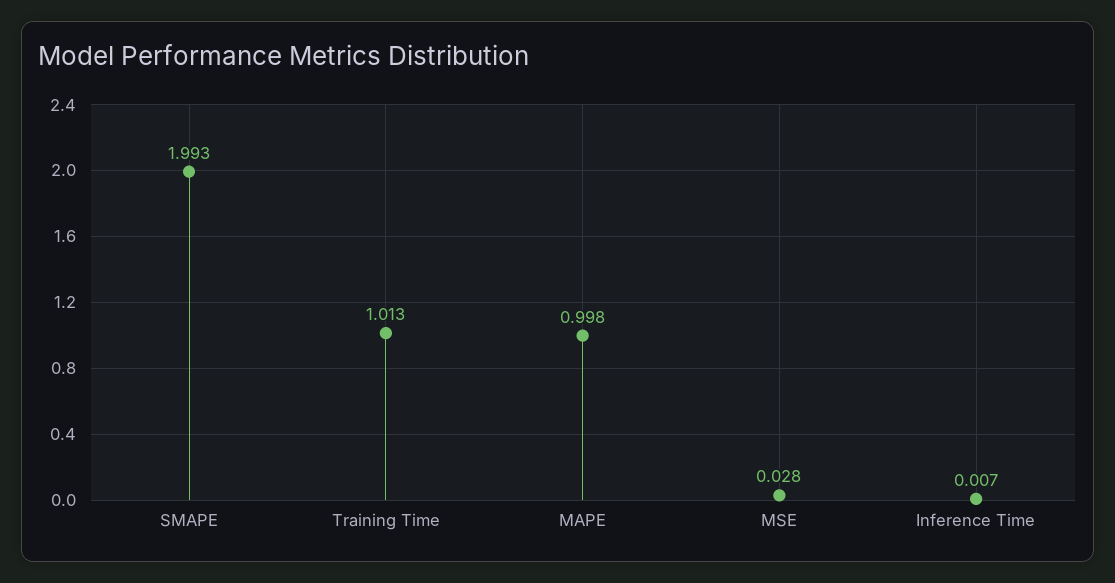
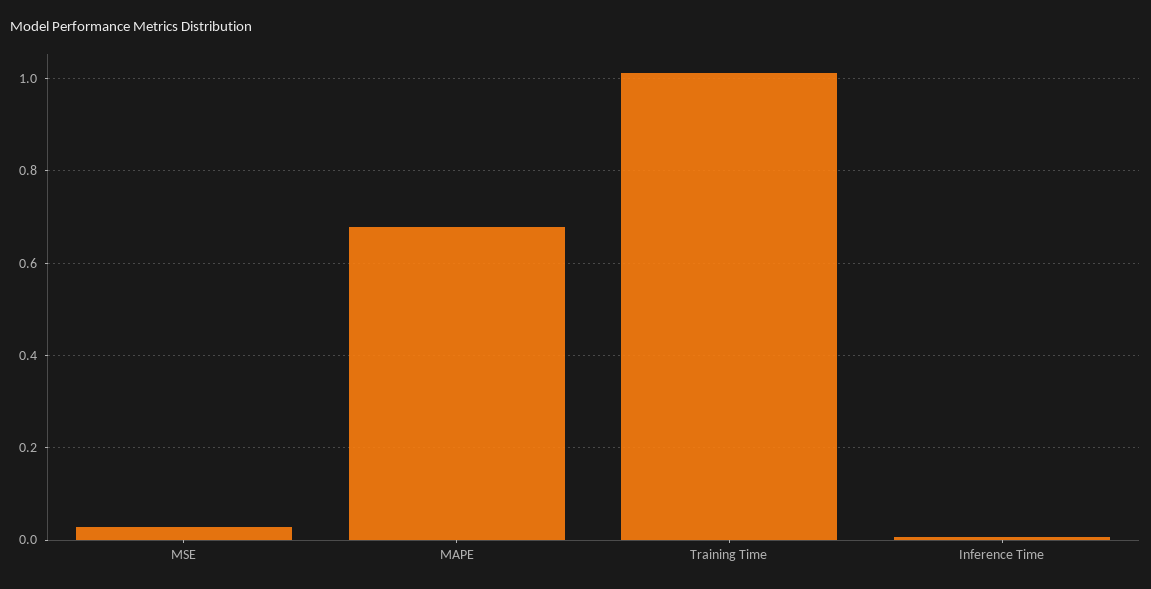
  {
-   "SMAPE": 1.993,
    "Training Time": 1.013,
-   "MAPE": 0.998,
+   "MAPE": 0.68,
    "MSE": 0.028,
    "Inference Time": 0.007
  }

